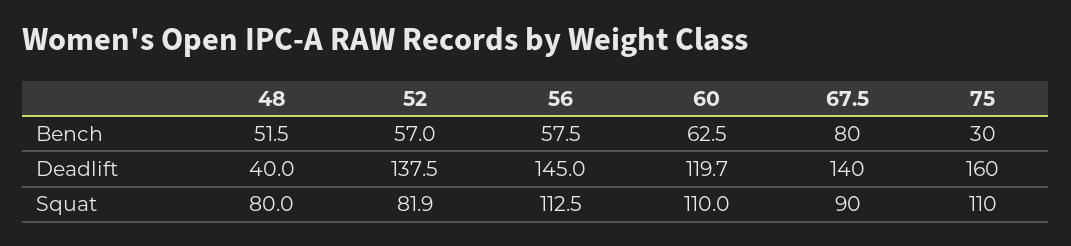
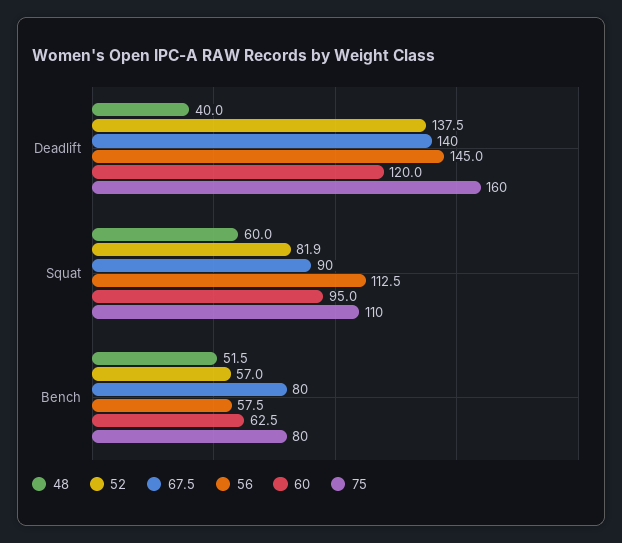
  {
    "48": {
      "Bench": 51.5,
      "Deadlift": 40,
-     "Squat": 80
+     "Squat": 60
    },
    "52": {
      "Bench": 57,
      "Deadlift": 137.5,
      "Squat": 81.9
    },
    "56": {
      "Bench": 57.5,
      "Deadlift": 145,
      "Squat": 112.5
    },
    "60": {
      "Bench": 62.5,
-     "Deadlift": 119.7,
+     "Deadlift": 120,
-     "Squat": 110
+     "Squat": 95
    },
    "67.5": {
      "Bench": 80,
      "Deadlift": 140,
      "Squat": 90
    },
    "75": {
-     "Bench": 30,
+     "Bench": 80,
      "Deadlift": 160,
      "Squat": 110
    }
  }

